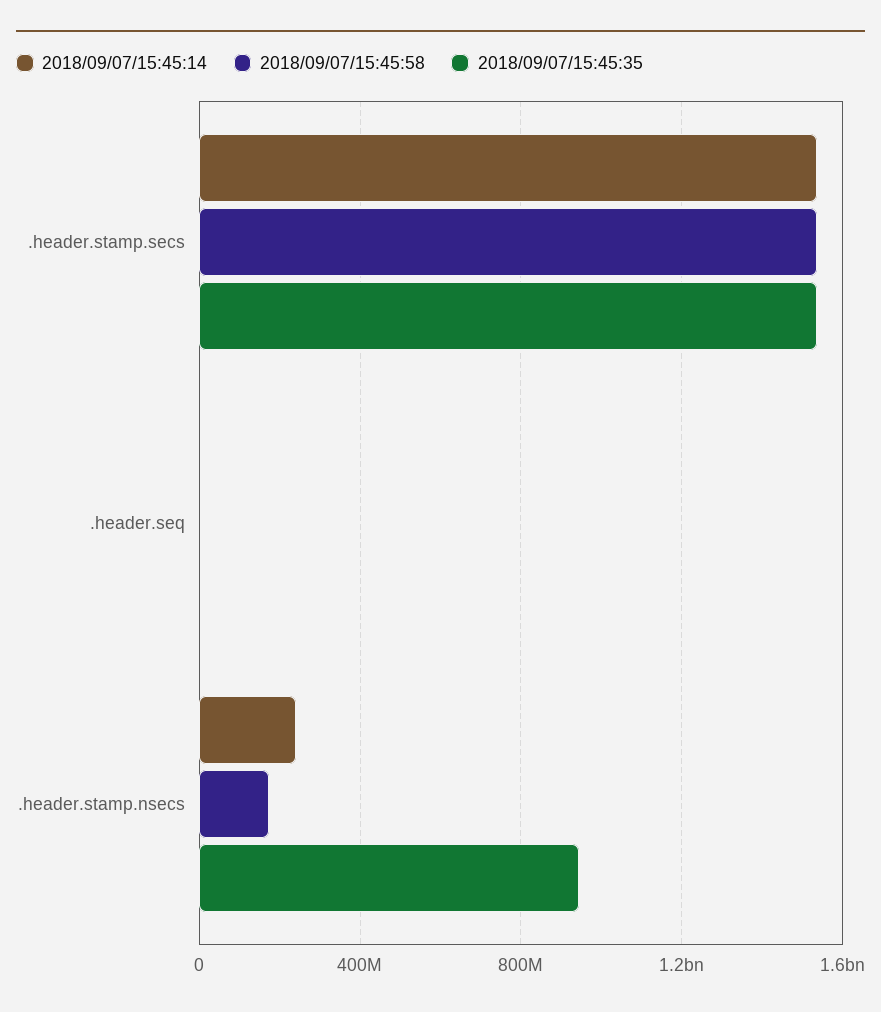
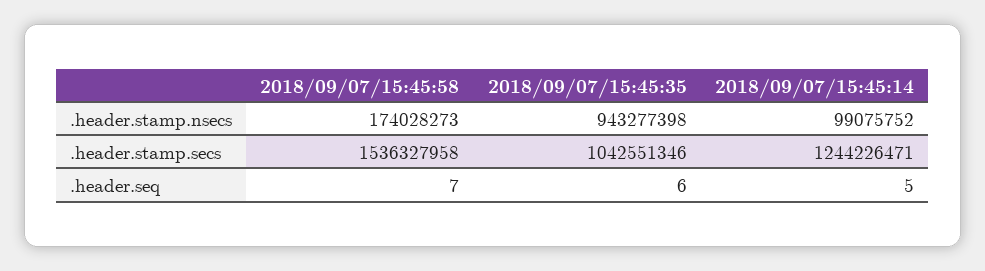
  {
    "2018/09/07/15:45:14": {
-     ".header.stamp.secs": 1550000000,
+     ".header.stamp.secs": 1244226471,
      ".header.seq": 5,
-     ".header.stamp.nsecs": 250000000
+     ".header.stamp.nsecs": 99075752
    },
    "2018/09/07/15:45:58": {
      ".header.stamp.secs": 1536327958,
      ".header.seq": 7,
      ".header.stamp.nsecs": 174028273
    },
    "2018/09/07/15:45:35": {
-     ".header.stamp.secs": 1550000000,
+     ".header.stamp.secs": 1042551346,
      ".header.seq": 6,
      ".header.stamp.nsecs": 943277398
    }
  }

